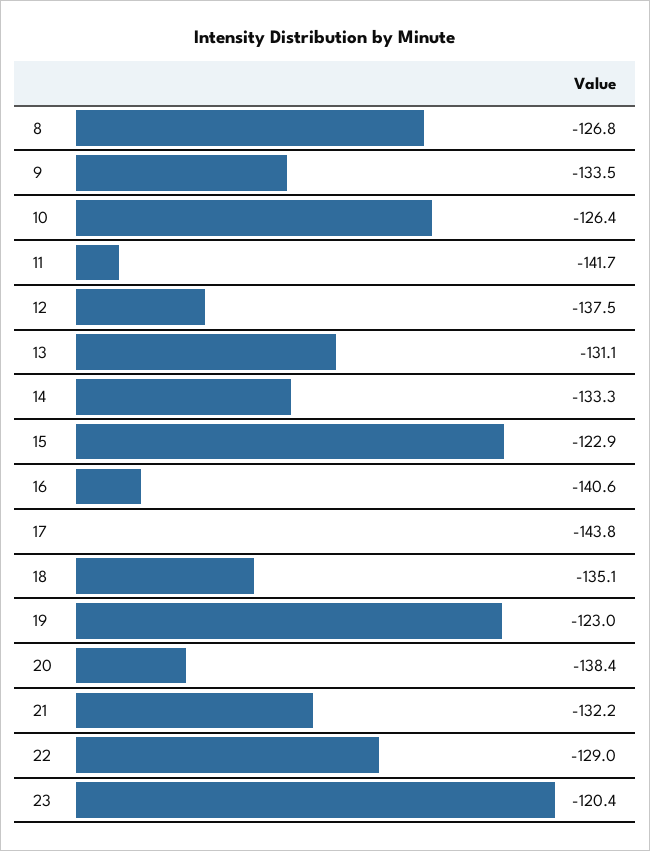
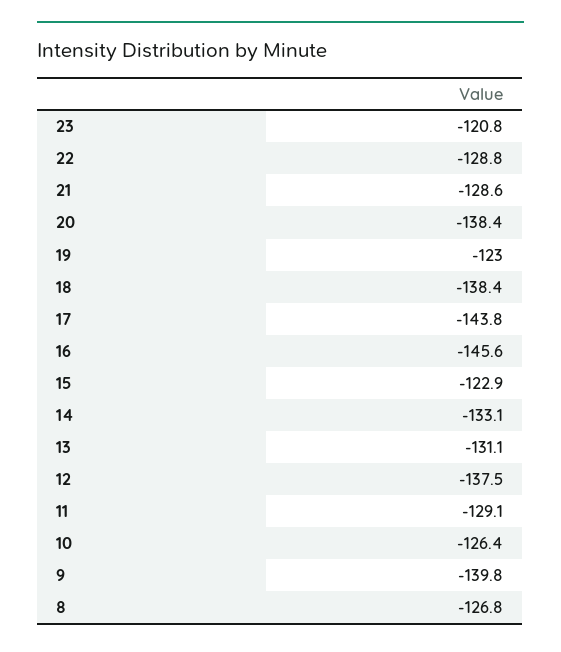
  {
    "8": -126.8,
-   "9": -133.5,
+   "9": -139.8,
    "10": -126.4,
-   "11": -141.7,
+   "11": -129.1,
    "12": -137.5,
    "13": -131.1,
-   "14": -133.3,
+   "14": -133.1,
    "15": -122.9,
-   "16": -140.6,
+   "16": -145.6,
    "17": -143.8,
-   "18": -135.1,
+   "18": -138.4,
    "19": -123,
    "20": -138.4,
-   "21": -132.2,
+   "21": -128.6,
-   "22": -129,
+   "22": -128.8,
-   "23": -120.4
+   "23": -120.8
  }

